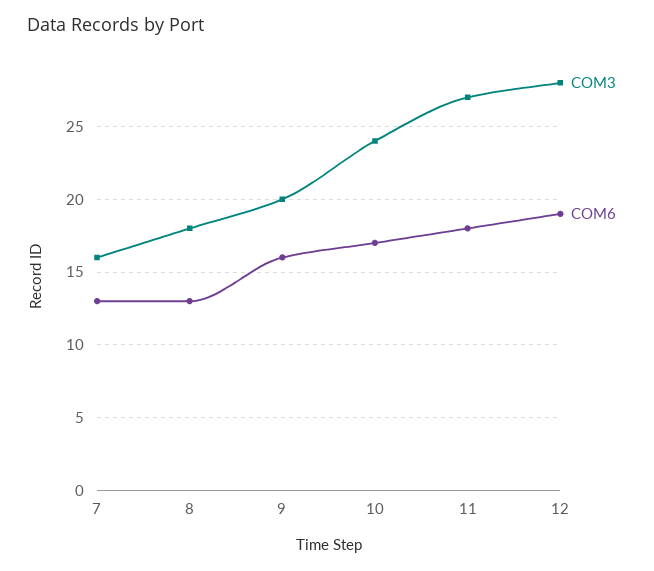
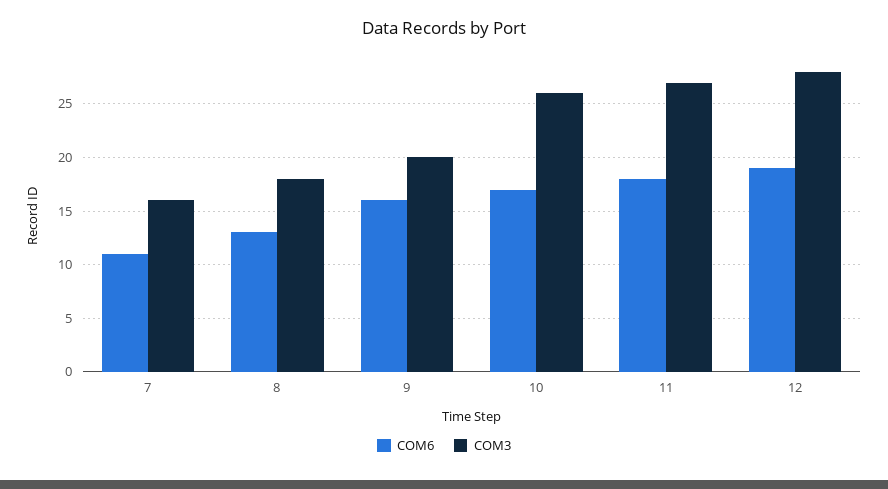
  {
    "COM3": {
      "7": 16,
      "8": 18,
      "9": 20,
-     "10": 24,
+     "10": 26,
      "11": 27,
      "12": 28
    },
    "COM6": {
-     "7": 13,
+     "7": 11,
      "8": 13,
      "9": 16,
      "10": 17,
      "11": 18,
      "12": 19
    }
  }

